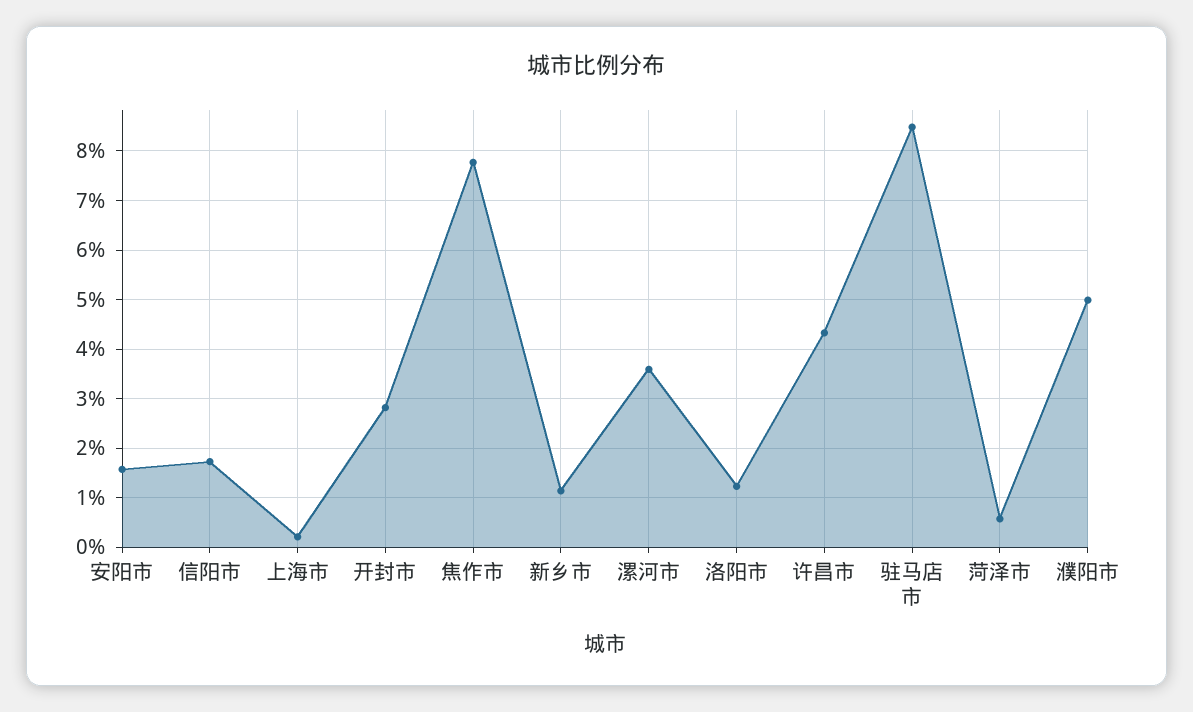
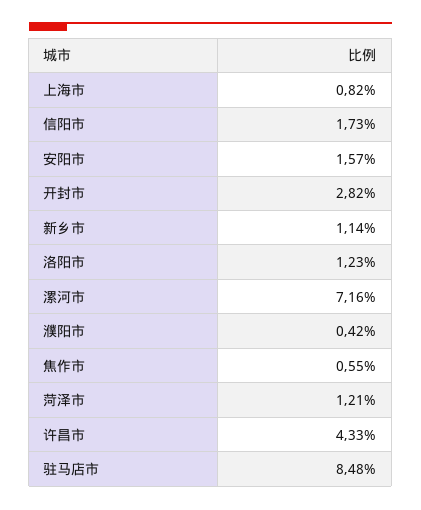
  {
    "安阳市": 1.57,
    "信阳市": 1.73,
-   "上海市": 0.2,
+   "上海市": 0.82,
    "开封市": 2.82,
-   "焦作市": 7.8,
+   "焦作市": 0.55,
    "新乡市": 1.14,
-   "漯河市": 3.6,
+   "漯河市": 7.16,
    "洛阳市": 1.23,
    "许昌市": 4.33,
    "驻马店市": 8.48,
-   "菏泽市": 0.6,
+   "菏泽市": 1.21,
-   "濮阳市": 5
+   "濮阳市": 0.42
  }

